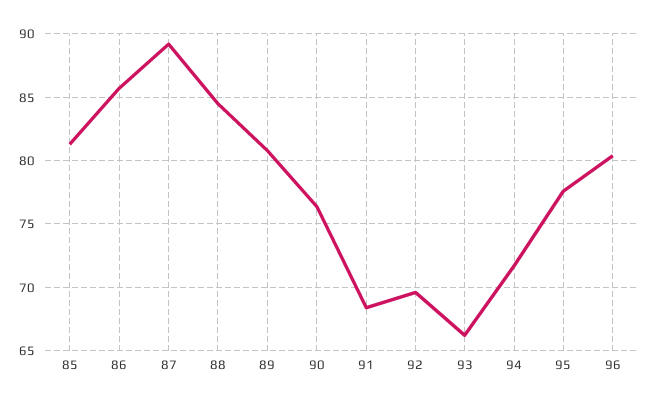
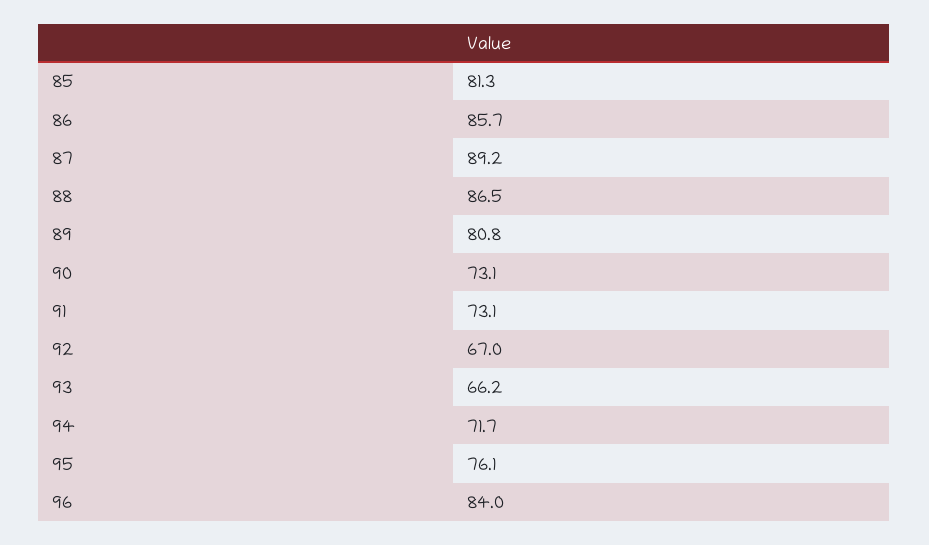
  {
    "85": 81.3,
    "86": 85.7,
    "87": 89.2,
-   "88": 84.5,
+   "88": 86.5,
    "89": 80.8,
-   "90": 76.5,
+   "90": 73.1,
-   "91": 68.5,
+   "91": 73.1,
-   "92": 69.5,
+   "92": 67,
    "93": 66.2,
    "94": 71.7,
-   "95": 77.5,
+   "95": 76.1,
-   "96": 80.5
+   "96": 84
  }

